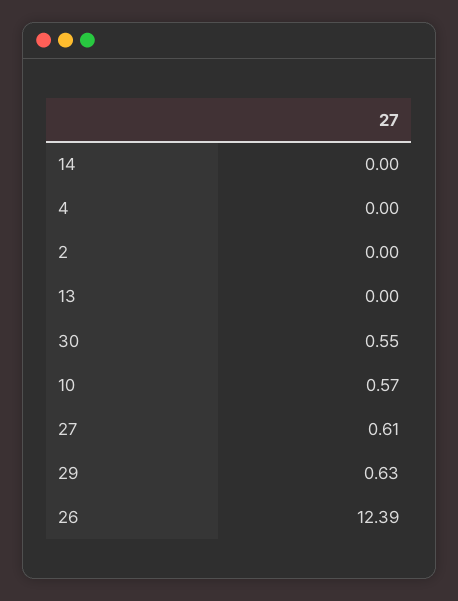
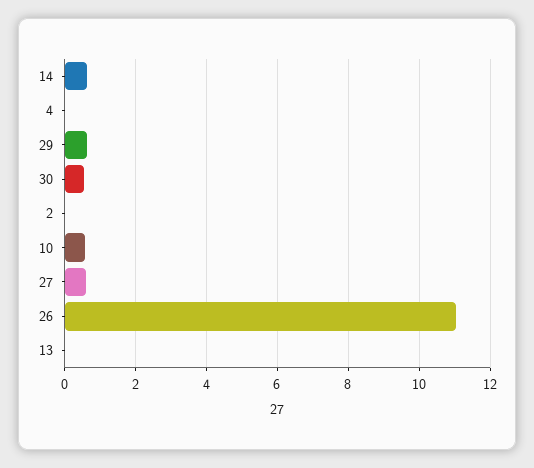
  {
-   "14": 0,
+   "14": 0.6,
    "4": 0,
    "2": 0,
    "13": 0,
    "30": 0.55,
    "10": 0.57,
    "27": 0.61,
    "29": 0.63,
-   "26": 12.39
+   "26": 11
  }

